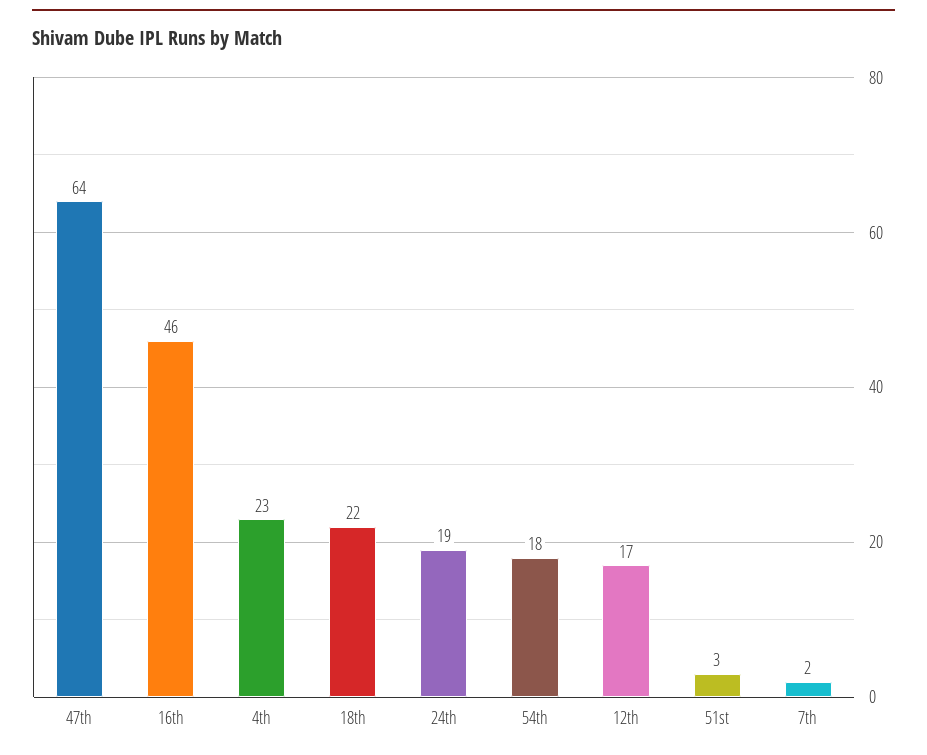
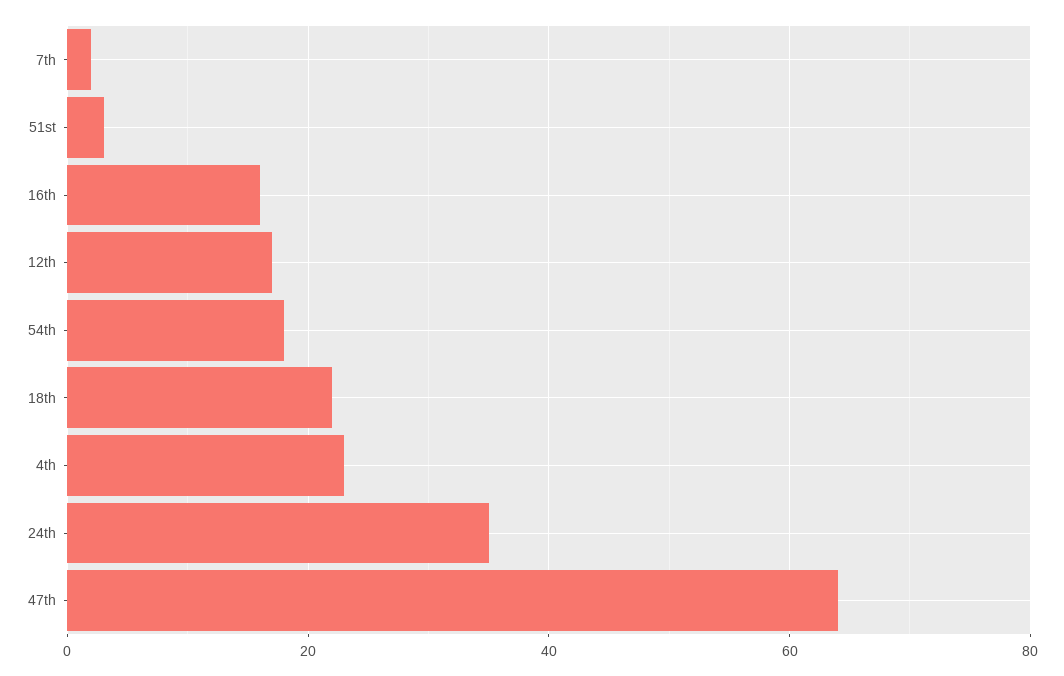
  {
    "47th": 64,
-   "16th": 46,
+   "16th": 15,
    "4th": 23,
    "18th": 22,
-   "24th": 19,
+   "24th": 35,
    "54th": 18,
    "12th": 17,
    "51st": 3,
    "7th": 2
  }

